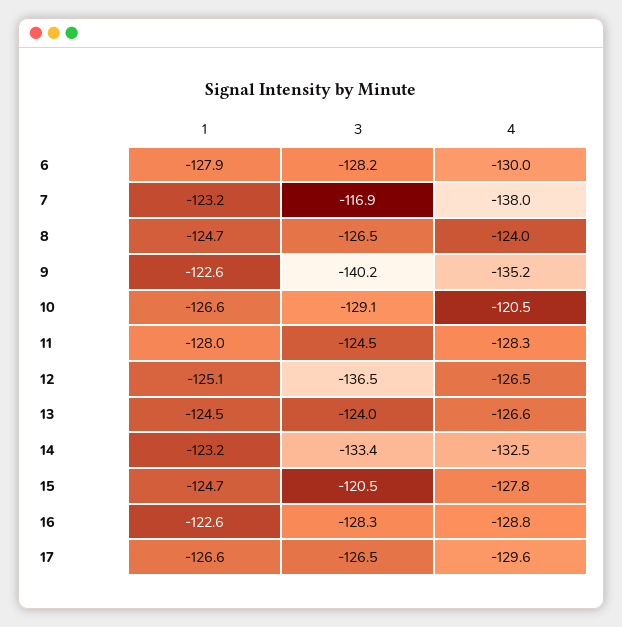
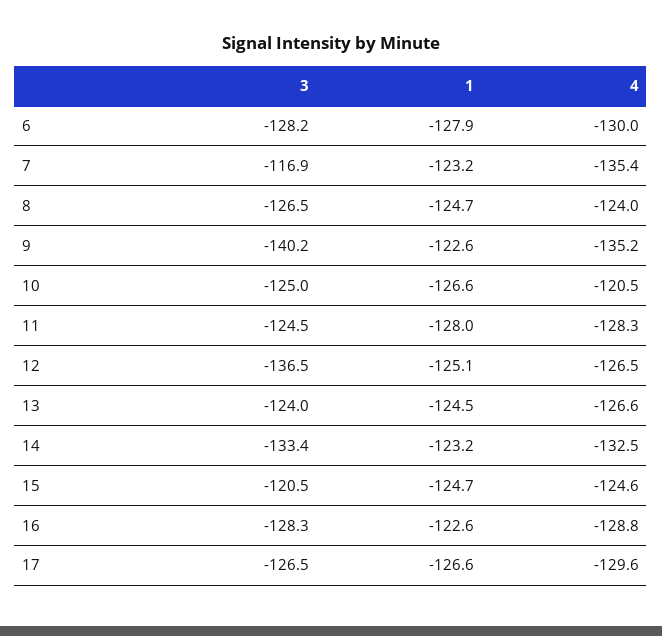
  {
    "1": {
      "6": -127.9,
      "7": -123.2,
      "8": -124.7,
      "9": -122.6,
      "10": -126.6,
      "11": -128,
      "12": -125.1,
      "13": -124.5,
      "14": -123.2,
      "15": -124.7,
      "16": -122.6,
      "17": -126.6
    },
    "3": {
      "6": -128.2,
      "7": -116.9,
      "8": -126.5,
      "9": -140.2,
-     "10": -129.1,
+     "10": -125,
      "11": -124.5,
      "12": -136.5,
      "13": -124,
      "14": -133.4,
      "15": -120.5,
      "16": -128.3,
      "17": -126.5
    },
    "4": {
      "6": -130,
-     "7": -138,
+     "7": -135.4,
      "8": -124,
      "9": -135.2,
      "10": -120.5,
      "11": -128.3,
      "12": -126.5,
      "13": -126.6,
      "14": -132.5,
-     "15": -127.8,
+     "15": -124.6,
      "16": -128.8,
      "17": -129.6
    }
  }

